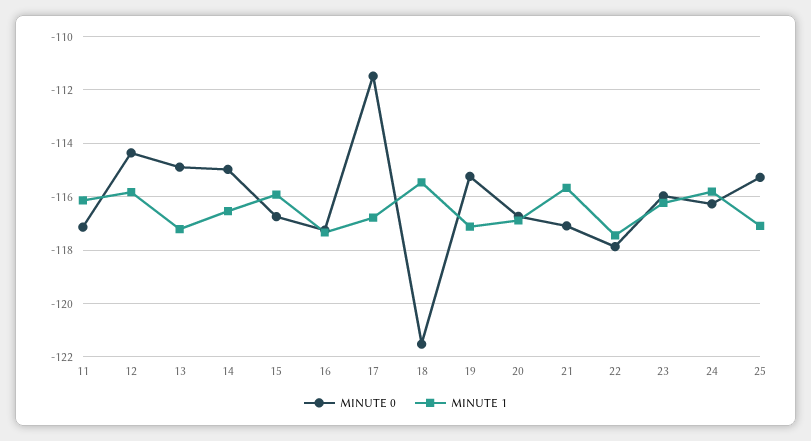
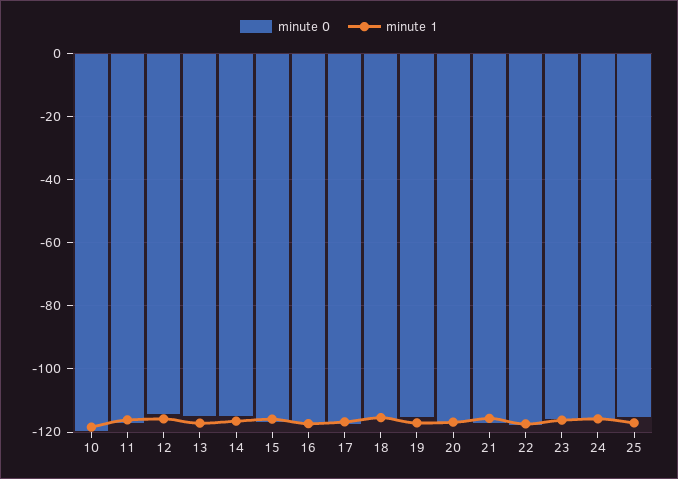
  {
    "MINUTE 0": {
      "11": -117.25,
      "12": -114.25,
      "13": -115,
      "14": -115,
      "15": -116.75,
      "16": -117.25,
-     "17": -111.5,
+     "17": -118,
-     "18": -121.5,
+     "18": -116,
      "19": -115.25,
      "20": -116.75,
      "21": -117,
      "22": -117.75,
      "23": -116,
      "24": -116.25,
-     "25": -115.25
+     "25": -115.25,
+     "10": -120
    },
    "MINUTE 1": {
      "11": -116.25,
      "12": -115.75,
      "13": -117.25,
      "14": -116.5,
      "15": -116,
      "16": -117.25,
      "17": -116.75,
      "18": -115.5,
      "19": -117,
      "20": -117,
      "21": -115.75,
      "22": -117.5,
      "23": -116.25,
      "24": -115.75,
-     "25": -117
+     "25": -117,
+     "10": -118
    }
  }

